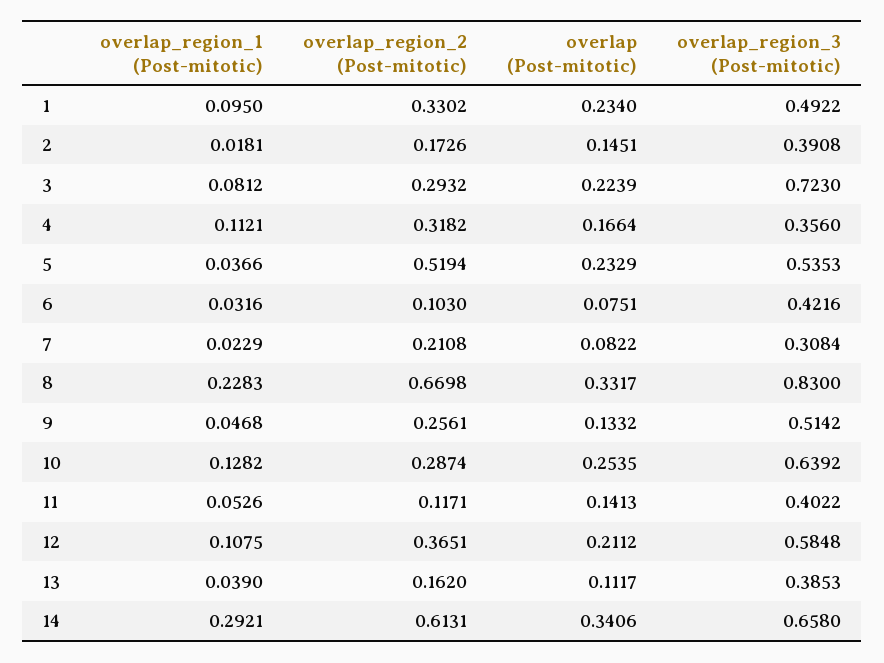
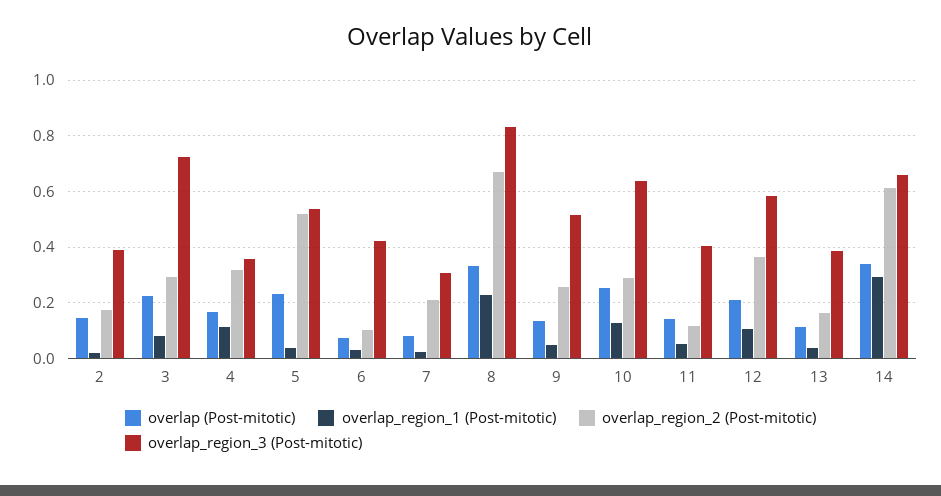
  {
    "overlap_region_1 (Post-mitotic)": {
-     "1": 0.095,
      "2": 0.0181,
      "3": 0.0812,
      "4": 0.1121,
      "5": 0.0366,
      "6": 0.0316,
      "7": 0.0229,
      "8": 0.2283,
      "9": 0.0468,
      "10": 0.1282,
      "11": 0.0526,
      "12": 0.1075,
      "13": 0.039,
      "14": 0.2921
    },
    "overlap_region_2 (Post-mitotic)": {
-     "1": 0.3302,
      "2": 0.1726,
      "3": 0.2932,
      "4": 0.3182,
      "5": 0.5194,
      "6": 0.103,
      "7": 0.2108,
      "8": 0.6698,
      "9": 0.2561,
      "10": 0.2874,
      "11": 0.1171,
      "12": 0.3651,
      "13": 0.162,
      "14": 0.6131
    },
    "overlap (Post-mitotic)": {
-     "1": 0.234,
      "2": 0.1451,
      "3": 0.2239,
      "4": 0.1664,
      "5": 0.2329,
      "6": 0.0751,
      "7": 0.0822,
      "8": 0.3317,
      "9": 0.1332,
      "10": 0.2535,
      "11": 0.1413,
      "12": 0.2112,
      "13": 0.1117,
      "14": 0.3406
    },
    "overlap_region_3 (Post-mitotic)": {
-     "1": 0.4922,
      "2": 0.3908,
      "3": 0.723,
      "4": 0.356,
      "5": 0.5353,
      "6": 0.4216,
      "7": 0.3084,
      "8": 0.83,
      "9": 0.5142,
      "10": 0.6392,
      "11": 0.4022,
      "12": 0.5848,
      "13": 0.3853,
      "14": 0.658
    }
  }

